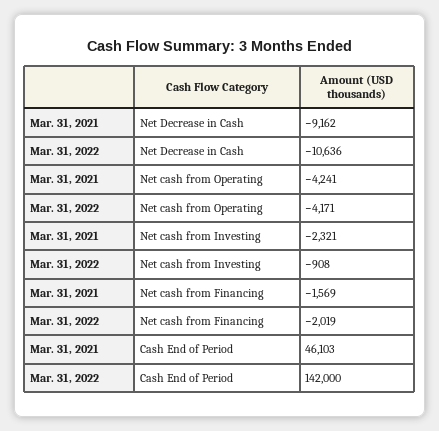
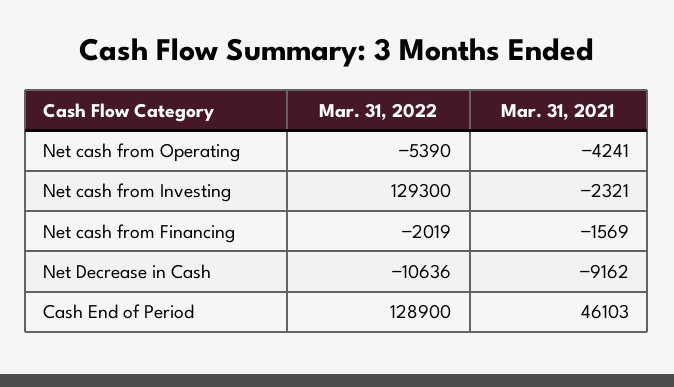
  {
    "Mar. 31, 2021": {
      "Net Decrease in Cash": -9162,
      "Net cash from Operating": -4241,
      "Net cash from Investing": -2321,
      "Net cash from Financing": -1569,
      "Cash End of Period": 46103
    },
    "Mar. 31, 2022": {
      "Net Decrease in Cash": -10636,
-     "Net cash from Operating": -4171,
+     "Net cash from Operating": -5390,
-     "Net cash from Investing": -908,
+     "Net cash from Investing": 129300,
      "Net cash from Financing": -2019,
-     "Cash End of Period": 142000
+     "Cash End of Period": 128900
    }
  }

